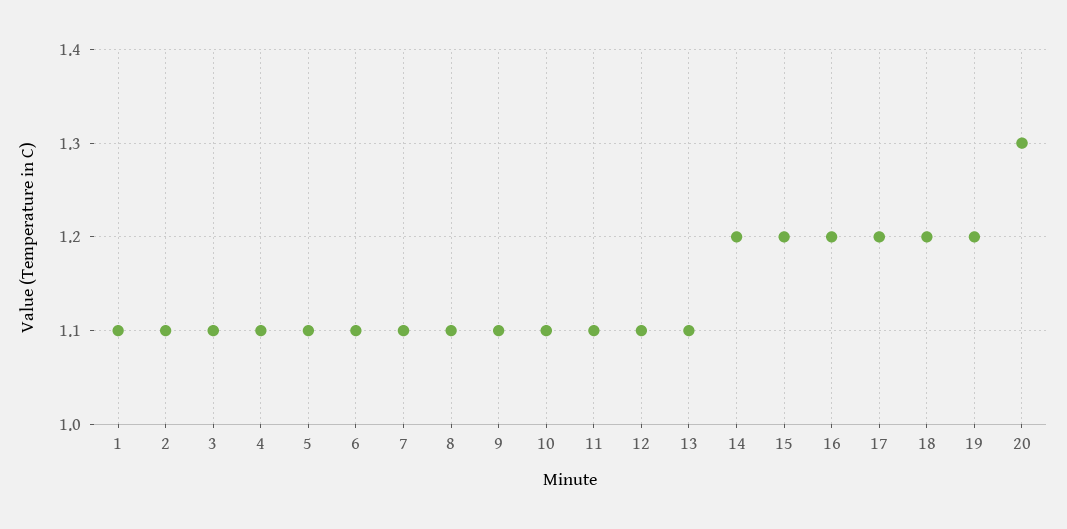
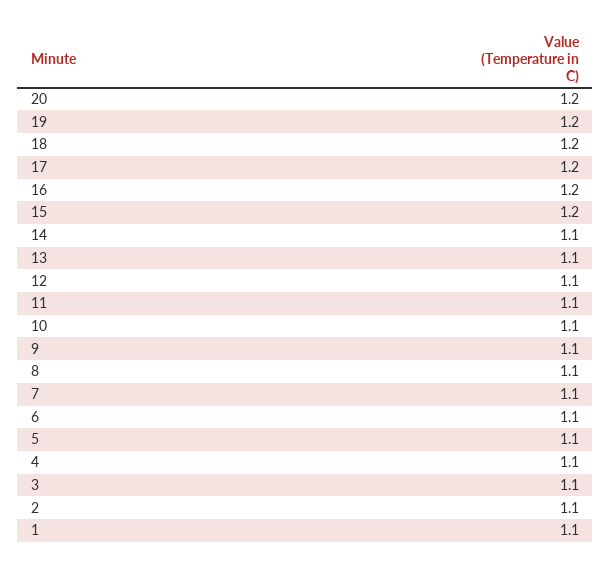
  {
    "1": 1.1,
    "2": 1.1,
    "3": 1.1,
    "4": 1.1,
    "5": 1.1,
    "6": 1.1,
    "7": 1.1,
    "8": 1.1,
    "9": 1.1,
    "10": 1.1,
    "11": 1.1,
    "12": 1.1,
    "13": 1.1,
-   "14": 1.2,
+   "14": 1.1,
    "15": 1.2,
    "16": 1.2,
    "17": 1.2,
    "18": 1.2,
    "19": 1.2,
-   "20": 1.3
+   "20": 1.2
  }

